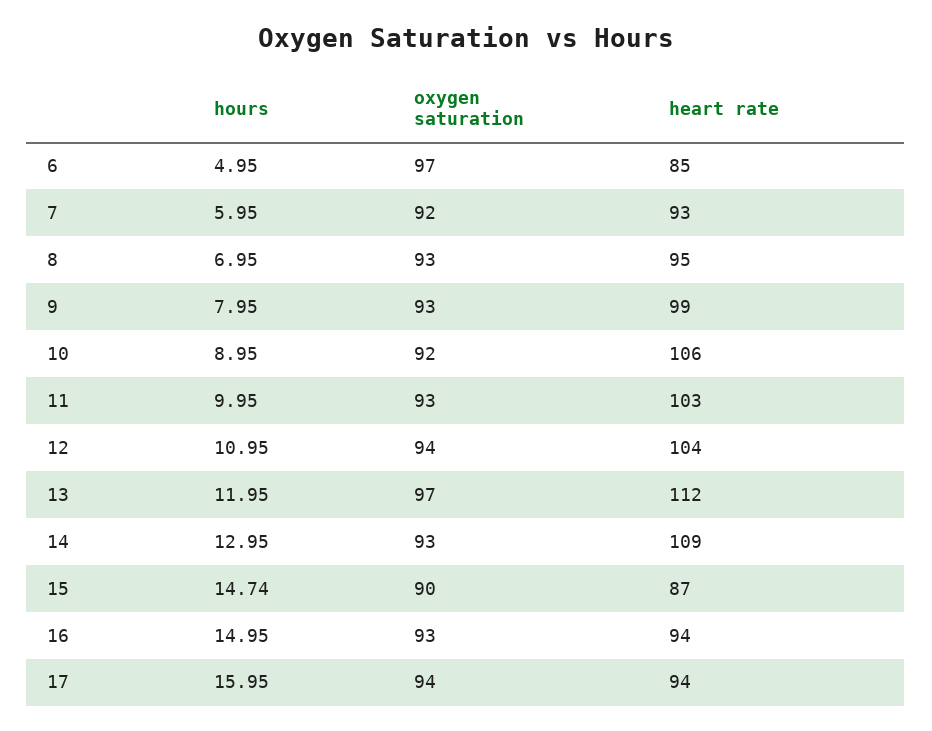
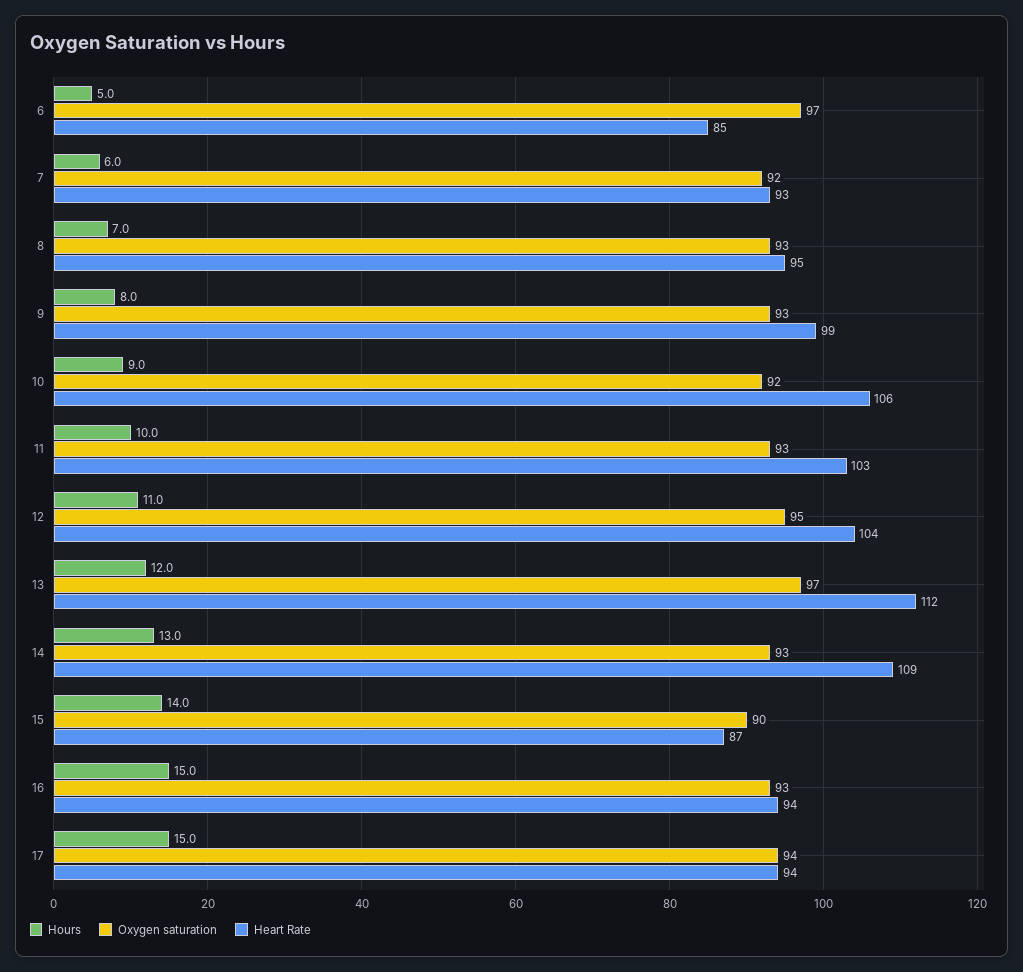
  {
    "hours": {
      "6": 4.95,
      "7": 5.95,
      "8": 6.95,
      "9": 7.95,
      "10": 8.95,
      "11": 9.95,
      "12": 10.95,
      "13": 11.95,
      "14": 12.95,
-     "15": 14.74,
+     "15": 14,
      "16": 14.95,
-     "17": 15.95
+     "17": 15
    },
    "oxygen saturation": {
      "6": 97,
      "7": 92,
      "8": 93,
      "9": 93,
      "10": 92,
      "11": 93,
-     "12": 94,
+     "12": 95,
      "13": 97,
      "14": 93,
      "15": 90,
      "16": 93,
      "17": 94
    },
    "heart rate": {
      "6": 85,
      "7": 93,
      "8": 95,
      "9": 99,
      "10": 106,
      "11": 103,
      "12": 104,
      "13": 112,
      "14": 109,
      "15": 87,
      "16": 94,
      "17": 94
    }
  }

